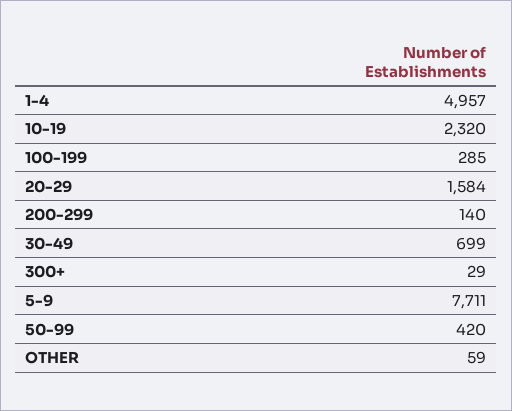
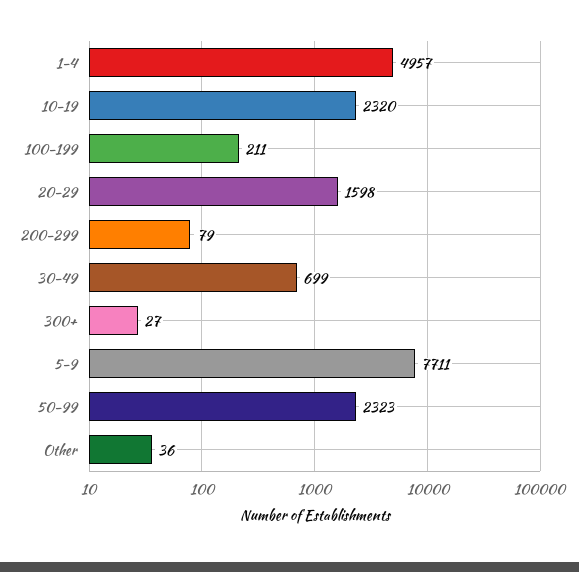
  {
    "1-4": 4957,
    "10-19": 2320,
-   "100-199": 285,
+   "100-199": 211,
-   "20-29": 1584,
+   "20-29": 1598,
-   "200-299": 140,
+   "200-299": 79,
    "30-49": 699,
-   "300+": 29,
+   "300+": 27,
    "5-9": 7711,
-   "50-99": 420,
+   "50-99": 2323,
-   "OTHER": 59
+   "OTHER": 36
  }

